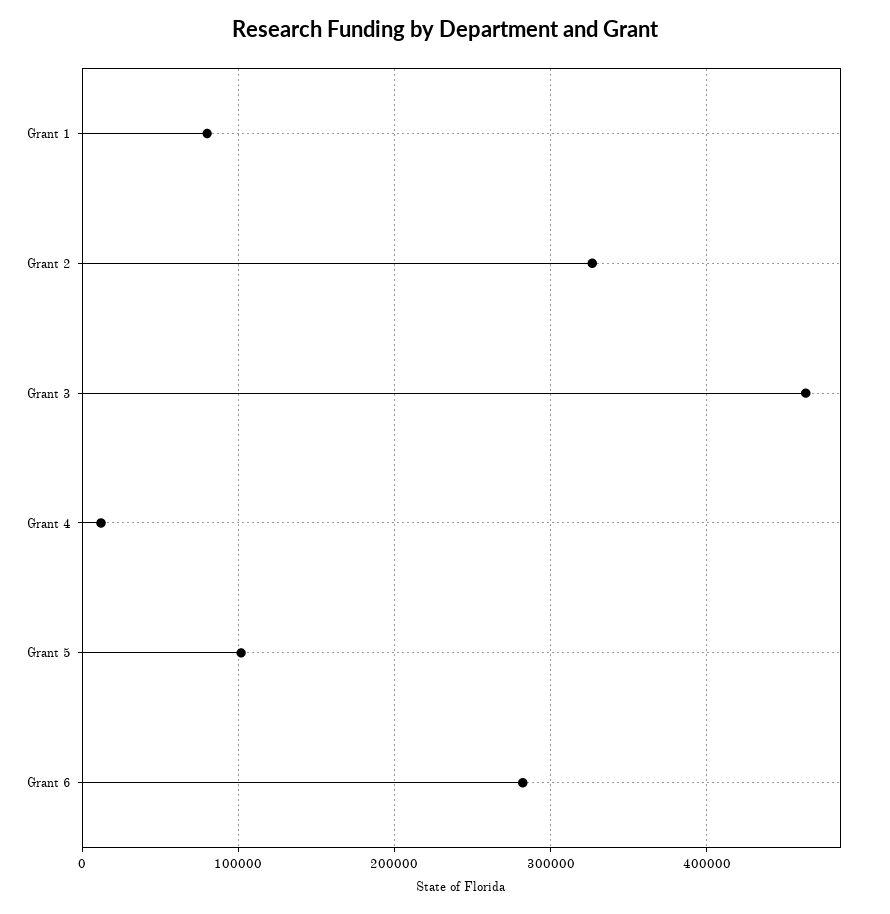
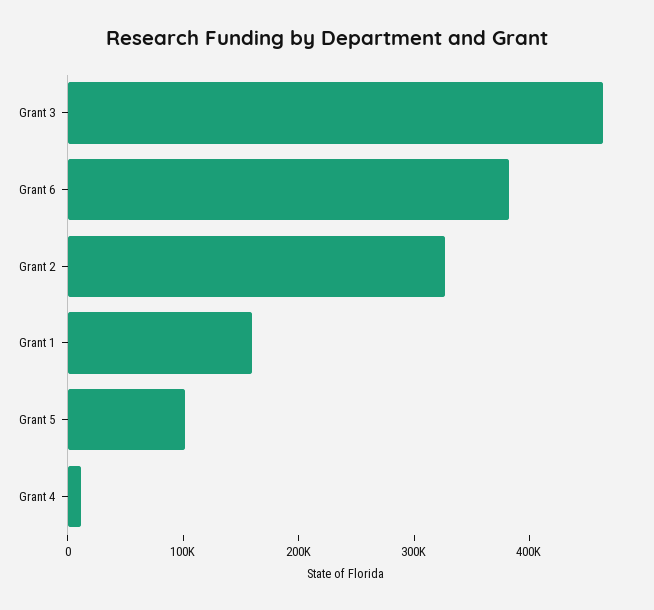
  {
-   "Grant 1": 80000,
+   "Grant 1": 160000,
    "Grant 2": 330000,
    "Grant 3": 460000,
    "Grant 4": 10000,
    "Grant 5": 100000,
-   "Grant 6": 280000
+   "Grant 6": 380000
  }

